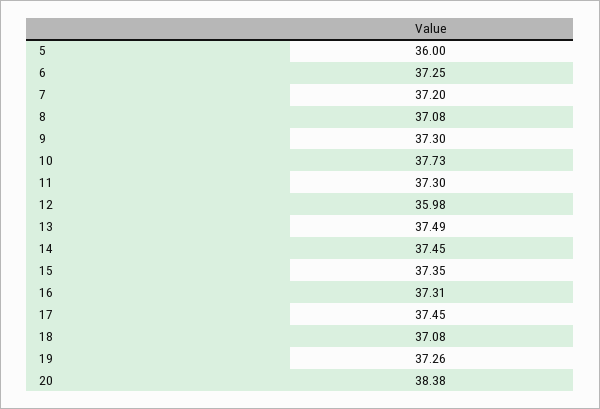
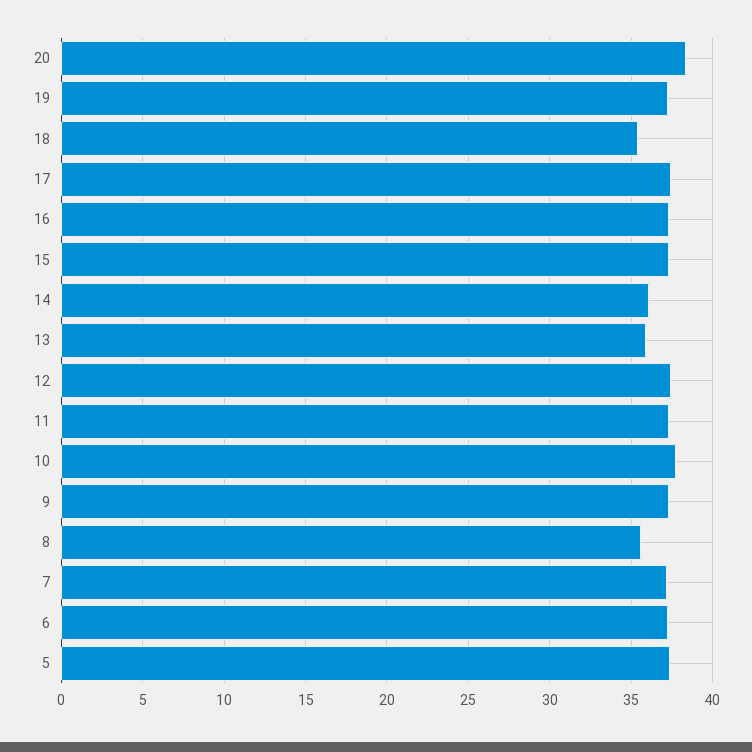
  {
-   "5": 36,
+   "5": 37.5,
    "6": 37.25,
    "7": 37.2,
-   "8": 37.08,
+   "8": 35.5,
    "9": 37.3,
    "10": 37.73,
    "11": 37.3,
-   "12": 35.98,
+   "12": 37.5,
-   "13": 37.49,
+   "13": 36,
-   "14": 37.45,
+   "14": 36,
    "15": 37.35,
    "16": 37.31,
    "17": 37.45,
-   "18": 37.08,
+   "18": 35.5,
    "19": 37.26,
    "20": 38.38
  }

